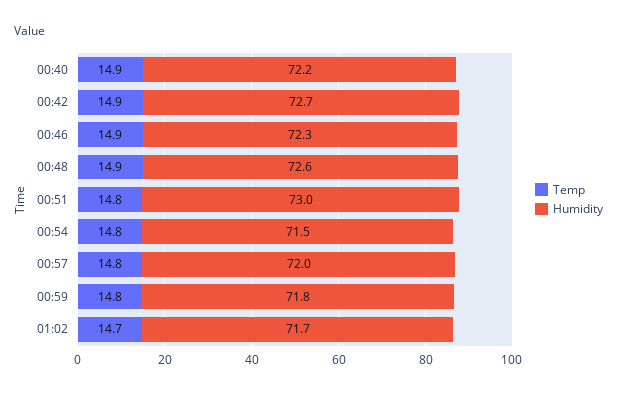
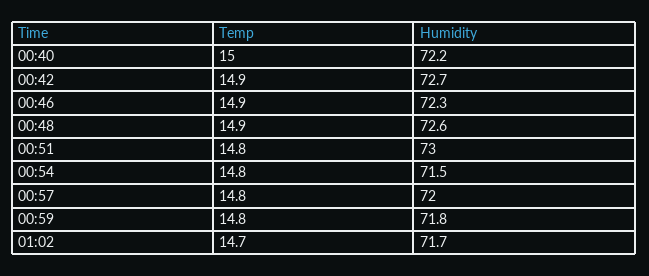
  {
    "Temp": {
-     "00:40": 14.9,
+     "00:40": 15,
      "00:42": 14.9,
      "00:46": 14.9,
      "00:48": 14.9,
      "00:51": 14.8,
      "00:54": 14.8,
      "00:57": 14.8,
      "00:59": 14.8,
      "01:02": 14.7
    },
    "Humidity": {
      "00:40": 72.2,
      "00:42": 72.7,
      "00:46": 72.3,
      "00:48": 72.6,
      "00:51": 73,
      "00:54": 71.5,
      "00:57": 72,
      "00:59": 71.8,
      "01:02": 71.7
    }
  }

